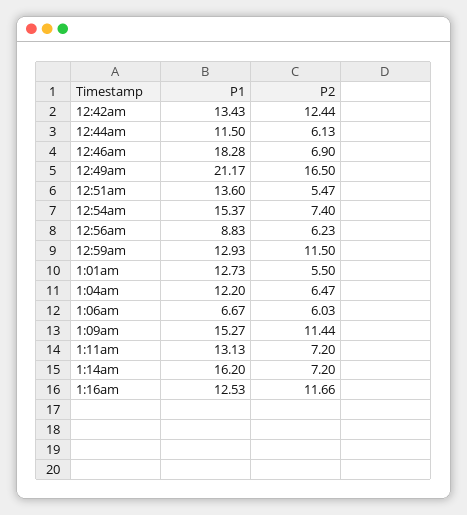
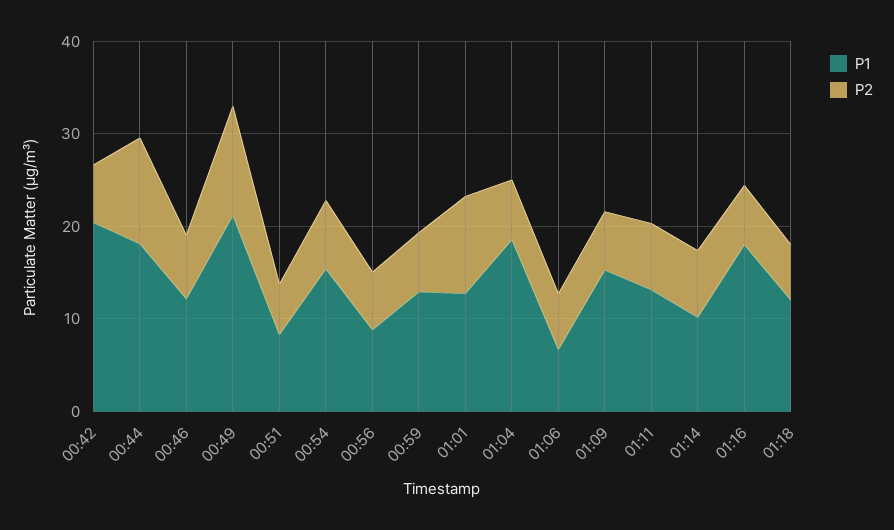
  {
    "P1": {
-     "12:42am": 13.43,
+     "12:42am": 20,
-     "12:44am": 11.5,
+     "12:44am": 18,
-     "12:46am": 18.28,
+     "12:46am": 12,
      "12:49am": 21.17,
-     "12:51am": 13.6,
+     "12:51am": 8,
      "12:54am": 15.37,
      "12:56am": 8.83,
      "12:59am": 12.93,
      "1:01am": 12.73,
-     "1:04am": 12.2,
+     "1:04am": 18,
      "1:06am": 6.67,
      "1:09am": 15.27,
      "1:11am": 13.13,
-     "1:14am": 16.2,
+     "1:14am": 10,
-     "1:16am": 12.53
+     "1:16am": 18,
+     "01:18": 12
    },
    "P2": {
-     "12:42am": 12.44,
+     "12:42am": 6,
-     "12:44am": 6.13,
+     "12:44am": 12,
      "12:46am": 6.9,
-     "12:49am": 16.5,
+     "12:49am": 12,
      "12:51am": 5.47,
      "12:54am": 7.4,
      "12:56am": 6.23,
-     "12:59am": 11.5,
+     "12:59am": 6,
-     "1:01am": 5.5,
+     "1:01am": 10,
      "1:04am": 6.47,
      "1:06am": 6.03,
-     "1:09am": 11.44,
+     "1:09am": 6,
      "1:11am": 7.2,
      "1:14am": 7.2,
-     "1:16am": 11.66
+     "1:16am": 6,
+     "01:18": 6
    }
  }

